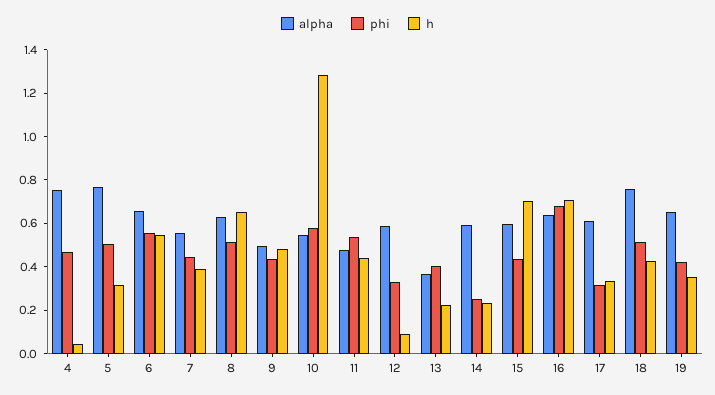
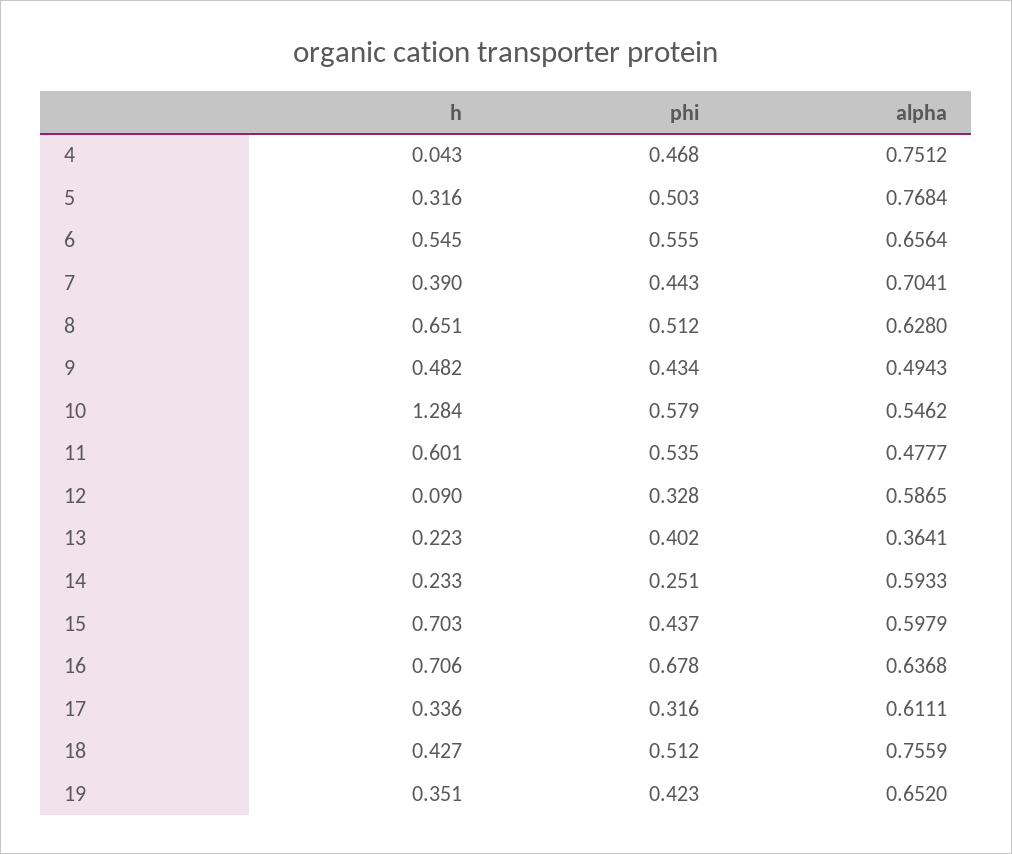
  {
    "alpha": {
      "4": 0.7512,
      "5": 0.7684,
      "6": 0.6564,
-     "7": 0.55,
+     "7": 0.7041,
      "8": 0.628,
      "9": 0.4943,
      "10": 0.5462,
      "11": 0.4777,
      "12": 0.5865,
      "13": 0.3641,
      "14": 0.5933,
      "15": 0.5979,
      "16": 0.6368,
      "17": 0.6111,
      "18": 0.7559,
      "19": 0.652
    },
    "phi": {
      "4": 0.468,
      "5": 0.503,
      "6": 0.555,
      "7": 0.443,
      "8": 0.512,
      "9": 0.434,
      "10": 0.579,
      "11": 0.535,
      "12": 0.328,
      "13": 0.402,
      "14": 0.251,
      "15": 0.437,
      "16": 0.678,
      "17": 0.316,
      "18": 0.512,
      "19": 0.423
    },
    "h": {
      "4": 0.043,
      "5": 0.316,
      "6": 0.545,
      "7": 0.39,
      "8": 0.651,
      "9": 0.482,
      "10": 1.284,
-     "11": 0.45,
+     "11": 0.601,
      "12": 0.09,
      "13": 0.223,
      "14": 0.233,
      "15": 0.703,
      "16": 0.706,
      "17": 0.336,
      "18": 0.427,
      "19": 0.351
    }
  }

